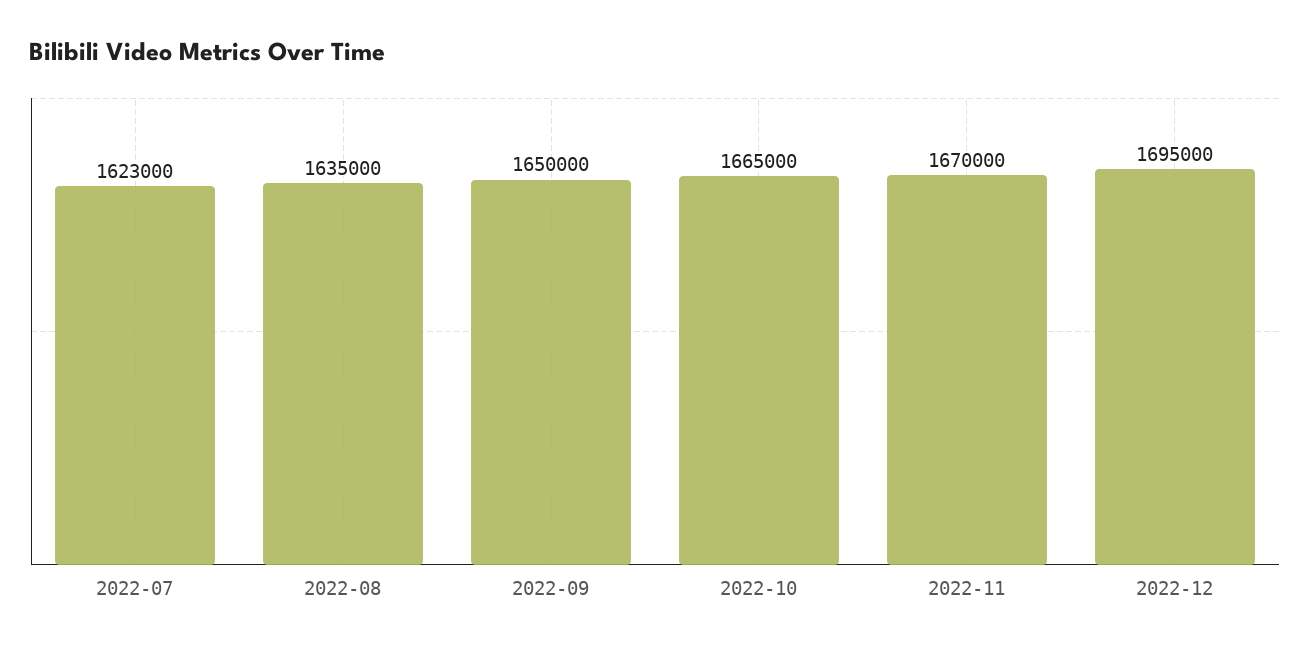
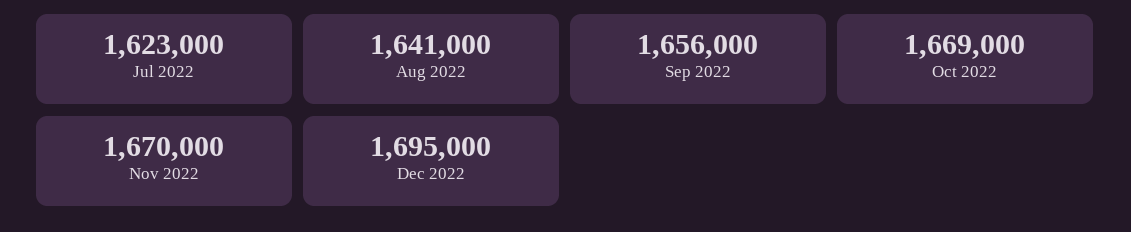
  {
    "2022-07": 1623000,
-   "2022-08": 1635000,
+   "2022-08": 1641000,
-   "2022-09": 1650000,
+   "2022-09": 1656000,
-   "2022-10": 1665000,
+   "2022-10": 1669000,
    "2022-11": 1670000,
    "2022-12": 1695000
  }

